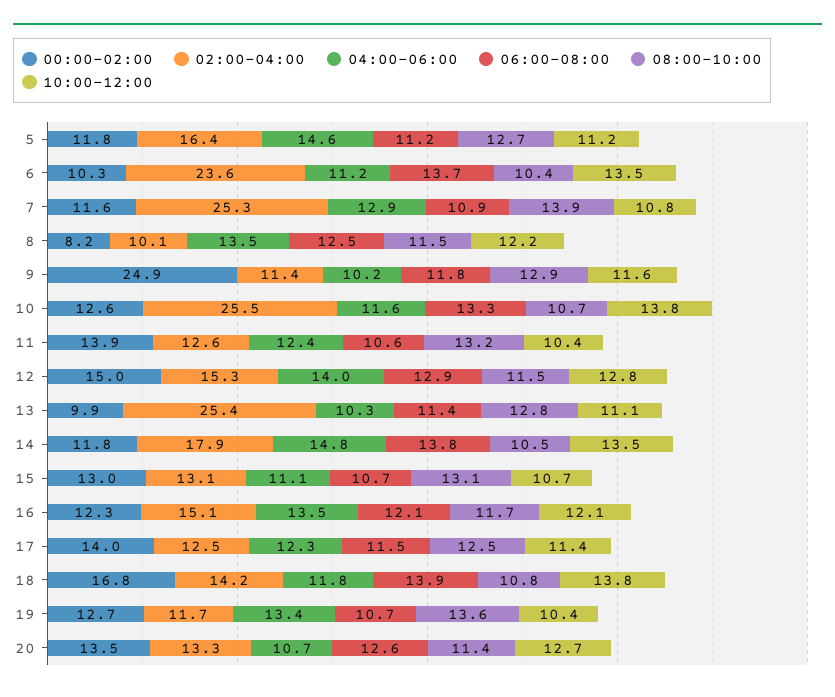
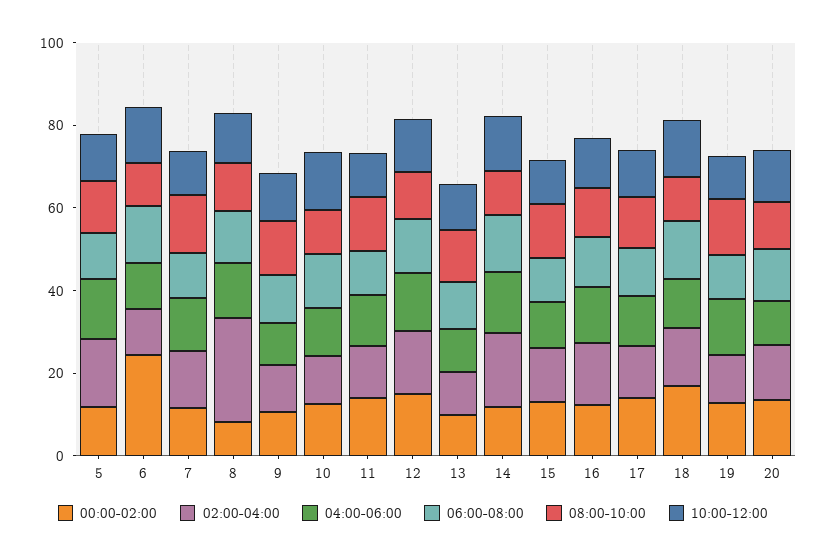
  {
    "00:00-02:00": {
      "5": 11.8,
-     "6": 10.3,
+     "6": 25,
      "7": 11.6,
      "8": 8.2,
-     "9": 24.9,
+     "9": 10,
      "10": 12.6,
      "11": 13.9,
      "12": 15,
      "13": 9.9,
      "14": 11.8,
      "15": 13,
      "16": 12.3,
      "17": 14,
      "18": 16.8,
      "19": 12.7,
      "20": 13.5
    },
    "02:00-04:00": {
      "5": 16.4,
-     "6": 23.6,
+     "6": 10,
-     "7": 25.3,
+     "7": 15,
-     "8": 10.1,
+     "8": 25,
      "9": 11.4,
-     "10": 25.5,
+     "10": 10,
      "11": 12.6,
      "12": 15.3,
-     "13": 25.4,
+     "13": 10,
      "14": 17.9,
      "15": 13.1,
      "16": 15.1,
      "17": 12.5,
      "18": 14.2,
      "19": 11.7,
      "20": 13.3
    },
    "04:00-06:00": {
      "5": 14.6,
      "6": 11.2,
      "7": 12.9,
      "8": 13.5,
      "9": 10.2,
      "10": 11.6,
      "11": 12.4,
      "12": 14,
      "13": 10.3,
      "14": 14.8,
      "15": 11.1,
      "16": 13.5,
      "17": 12.3,
      "18": 11.8,
      "19": 13.4,
      "20": 10.7
    },
    "06:00-08:00": {
      "5": 11.2,
      "6": 13.7,
      "7": 10.9,
      "8": 12.5,
      "9": 11.8,
      "10": 13.3,
      "11": 10.6,
      "12": 12.9,
      "13": 11.4,
      "14": 13.8,
      "15": 10.7,
      "16": 12.1,
      "17": 11.5,
      "18": 13.9,
      "19": 10.7,
      "20": 12.6
    },
    "08:00-10:00": {
      "5": 12.7,
      "6": 10.4,
      "7": 13.9,
      "8": 11.5,
      "9": 12.9,
      "10": 10.7,
      "11": 13.2,
      "12": 11.5,
      "13": 12.8,
      "14": 10.5,
      "15": 13.1,
      "16": 11.7,
      "17": 12.5,
      "18": 10.8,
      "19": 13.6,
      "20": 11.4
    },
    "10:00-12:00": {
      "5": 11.2,
      "6": 13.5,
      "7": 10.8,
      "8": 12.2,
      "9": 11.6,
      "10": 13.8,
      "11": 10.4,
      "12": 12.8,
      "13": 11.1,
      "14": 13.5,
      "15": 10.7,
      "16": 12.1,
      "17": 11.4,
      "18": 13.8,
      "19": 10.4,
      "20": 12.7
    }
  }

